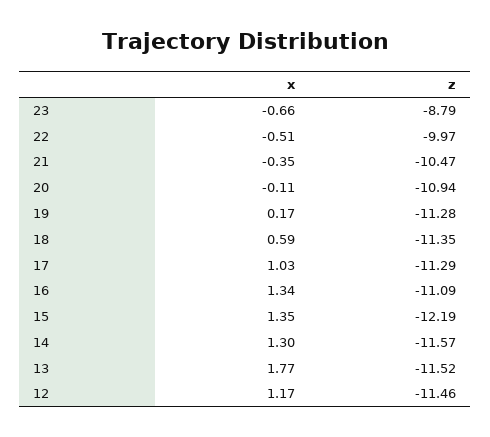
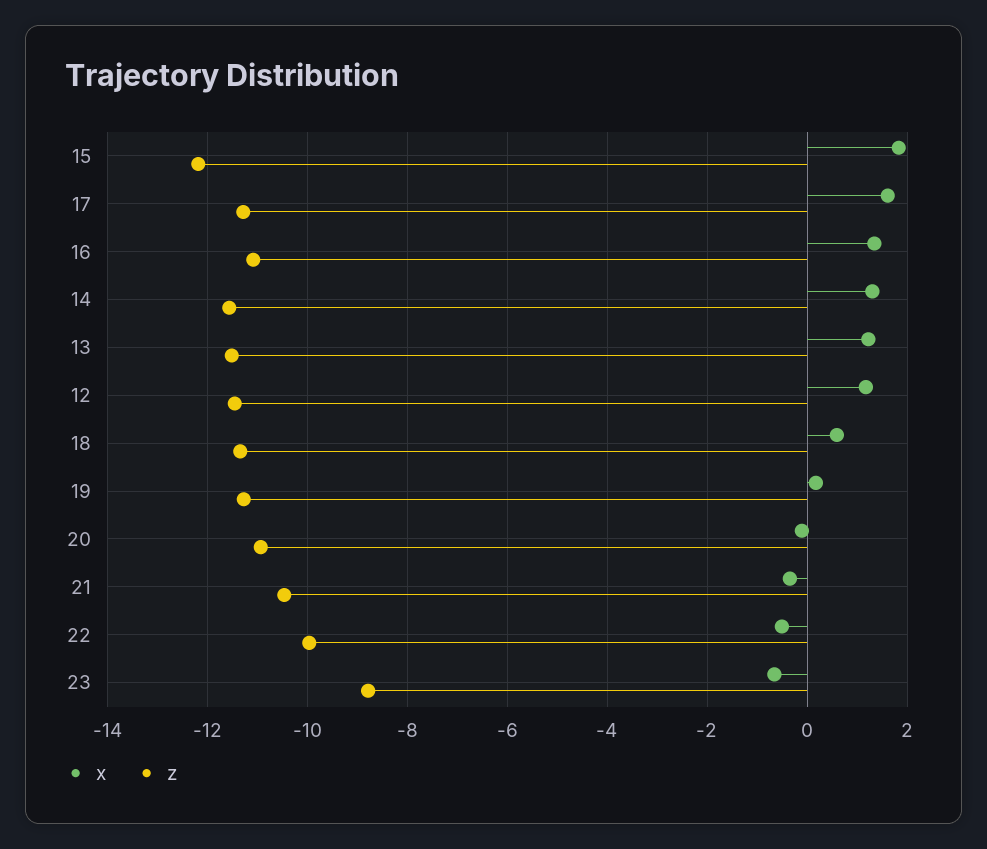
  {
    "x": {
      "23": -0.66,
      "22": -0.51,
      "21": -0.35,
      "20": -0.11,
      "19": 0.17,
      "18": 0.59,
-     "17": 1.03,
+     "17": 1.6,
      "16": 1.34,
-     "15": 1.35,
+     "15": 1.8,
      "14": 1.3,
-     "13": 1.77,
+     "13": 1.2,
      "12": 1.17
    },
    "z": {
      "23": -8.79,
      "22": -9.97,
      "21": -10.47,
      "20": -10.94,
      "19": -11.28,
      "18": -11.35,
      "17": -11.29,
      "16": -11.09,
      "15": -12.19,
      "14": -11.57,
      "13": -11.52,
      "12": -11.46
    }
  }

